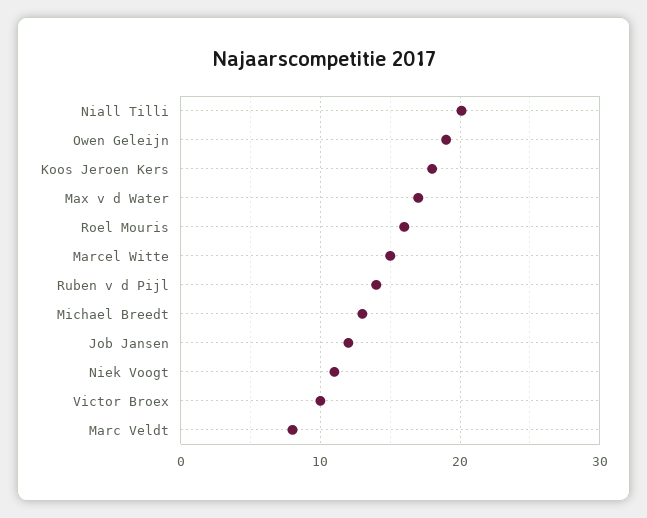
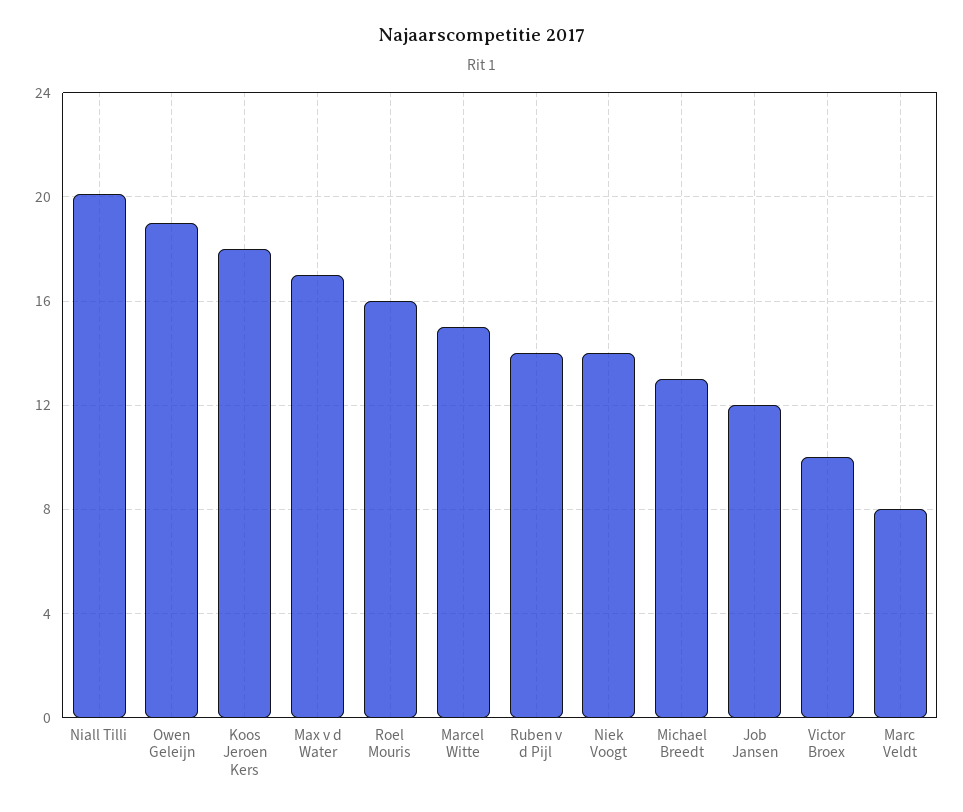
  {
    "Niall Tilli": 20,
    "Owen Geleijn": 19,
    "Koos Jeroen Kers": 18,
    "Max v d Water": 17,
    "Roel Mouris": 16,
    "Marcel Witte": 15,
    "Ruben v d Pijl": 14,
    "Michael Breedt": 13,
    "Job Jansen": 12,
-   "Niek Voogt": 11,
+   "Niek Voogt": 14,
    "Victor Broex": 10,
    "Marc Veldt": 8
  }

